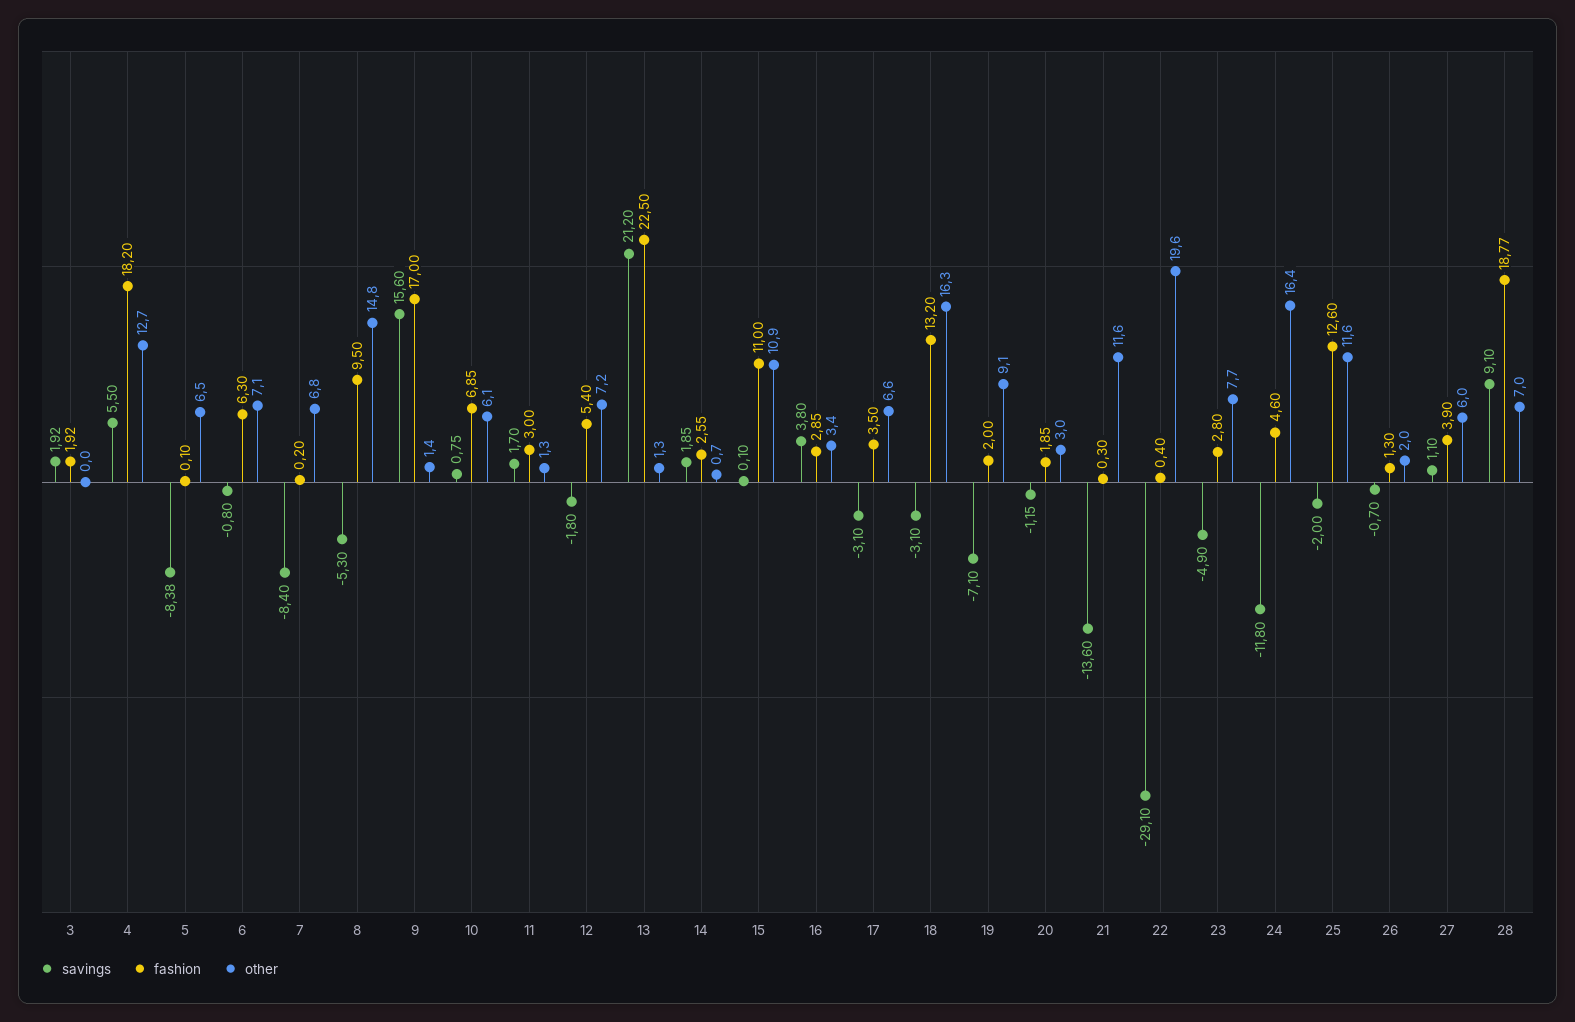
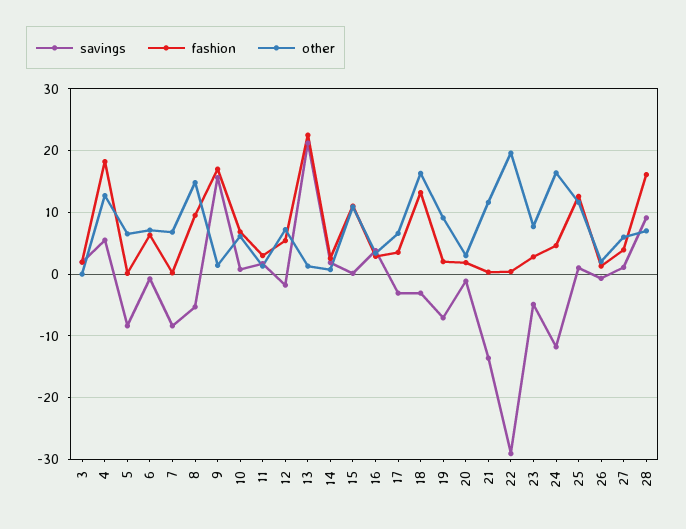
  {
    "savings": {
      "3": 1.92,
      "4": 5.5,
      "5": -8.38,
      "6": -0.8,
      "7": -8.4,
      "8": -5.3,
      "9": 15.6,
      "10": 0.75,
      "11": 1.7,
      "12": -1.8,
      "13": 21.2,
      "14": 1.85,
      "15": 0.1,
      "16": 3.8,
      "17": -3.1,
      "18": -3.1,
      "19": -7.1,
      "20": -1.15,
      "21": -13.6,
      "22": -29.1,
      "23": -4.9,
      "24": -11.8,
-     "25": -2,
+     "25": 1,
      "26": -0.7,
      "27": 1.1,
      "28": 9.1
    },
    "fashion": {
      "3": 1.92,
      "4": 18.2,
      "5": 0.1,
      "6": 6.3,
      "7": 0.2,
      "8": 9.5,
      "9": 17,
      "10": 6.85,
      "11": 3,
      "12": 5.4,
      "13": 22.5,
      "14": 2.55,
      "15": 11,
      "16": 2.85,
      "17": 3.5,
      "18": 13.2,
      "19": 2,
      "20": 1.85,
      "21": 0.3,
      "22": 0.4,
      "23": 2.8,
      "24": 4.6,
      "25": 12.6,
      "26": 1.3,
      "27": 3.9,
-     "28": 18.77
+     "28": 16
    },
    "other": {
      "3": 0,
      "4": 12.7,
      "5": 6.5,
      "6": 7.1,
      "7": 6.8,
      "8": 14.8,
      "9": 1.4,
      "10": 6.1,
      "11": 1.3,
      "12": 7.2,
      "13": 1.3,
      "14": 0.7,
      "15": 10.9,
      "16": 3.4,
      "17": 6.6,
      "18": 16.3,
      "19": 9.1,
      "20": 3,
      "21": 11.6,
      "22": 19.6,
      "23": 7.7,
      "24": 16.4,
      "25": 11.6,
      "26": 2,
      "27": 6,
      "28": 7
    }
  }

